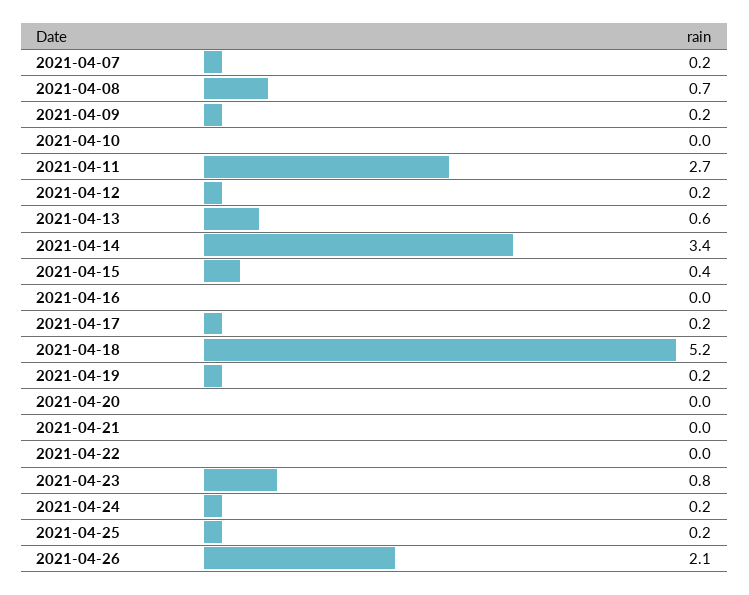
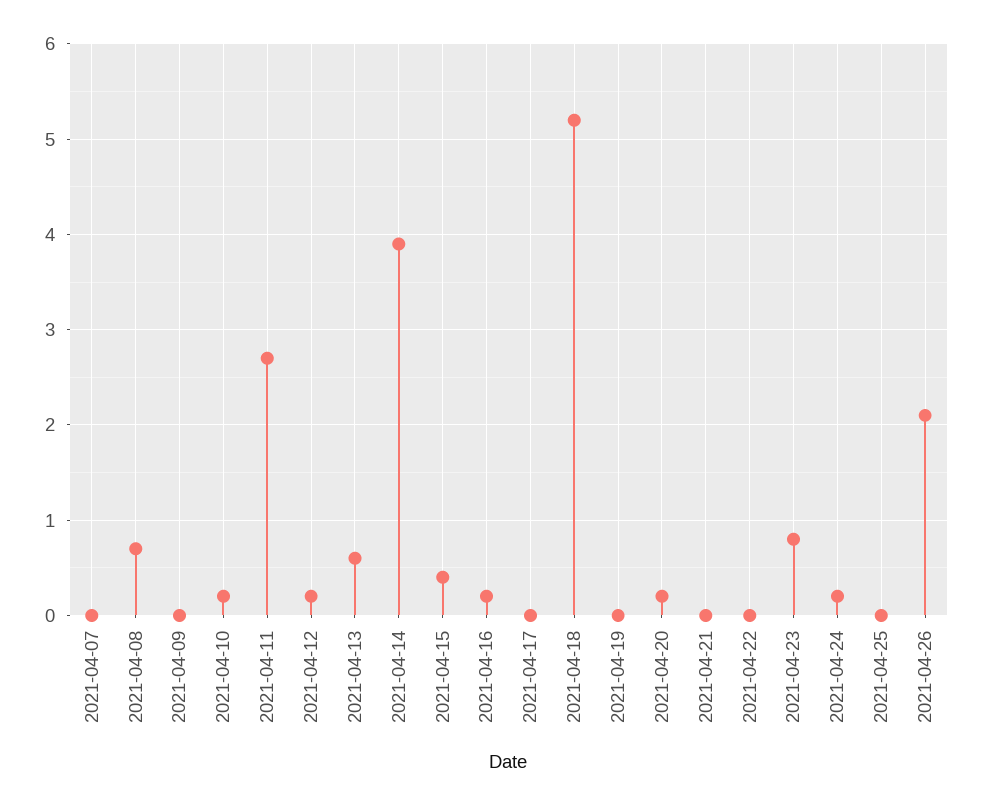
  {
-   "2021-04-07": 0.2,
+   "2021-04-07": 0,
    "2021-04-08": 0.7,
-   "2021-04-09": 0.2,
+   "2021-04-09": 0,
-   "2021-04-10": 0,
+   "2021-04-10": 0.2,
    "2021-04-11": 2.7,
    "2021-04-12": 0.2,
    "2021-04-13": 0.6,
-   "2021-04-14": 3.4,
+   "2021-04-14": 3.9,
    "2021-04-15": 0.4,
-   "2021-04-16": 0,
+   "2021-04-16": 0.2,
-   "2021-04-17": 0.2,
+   "2021-04-17": 0,
    "2021-04-18": 5.2,
-   "2021-04-19": 0.2,
+   "2021-04-19": 0,
-   "2021-04-20": 0,
+   "2021-04-20": 0.2,
    "2021-04-21": 0,
    "2021-04-22": 0,
    "2021-04-23": 0.8,
    "2021-04-24": 0.2,
-   "2021-04-25": 0.2,
+   "2021-04-25": 0,
    "2021-04-26": 2.1
  }

